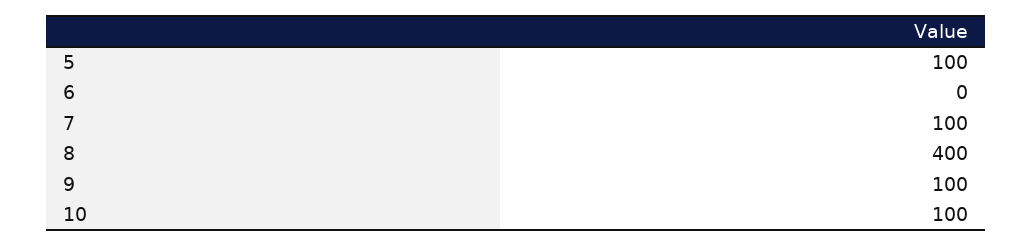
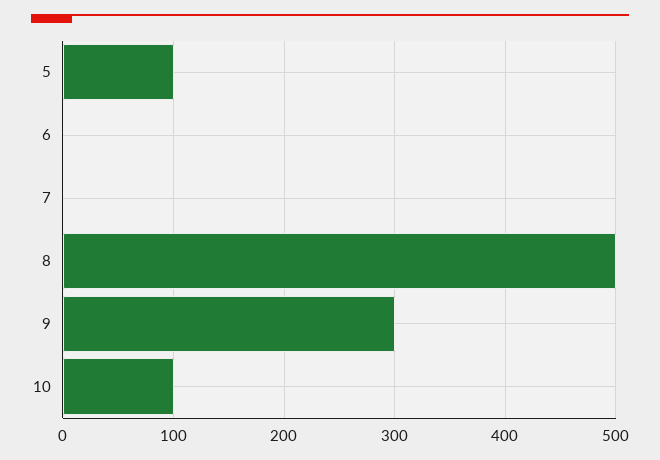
  {
    "5": 100,
    "6": 0,
-   "7": 100,
+   "7": 0,
-   "8": 400,
+   "8": 500,
-   "9": 100,
+   "9": 300,
    "10": 100
  }

